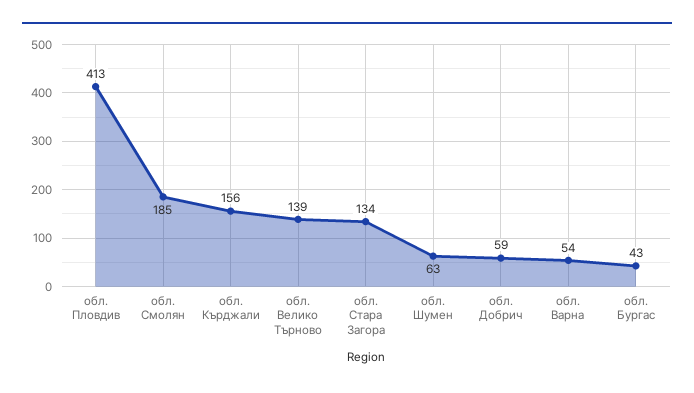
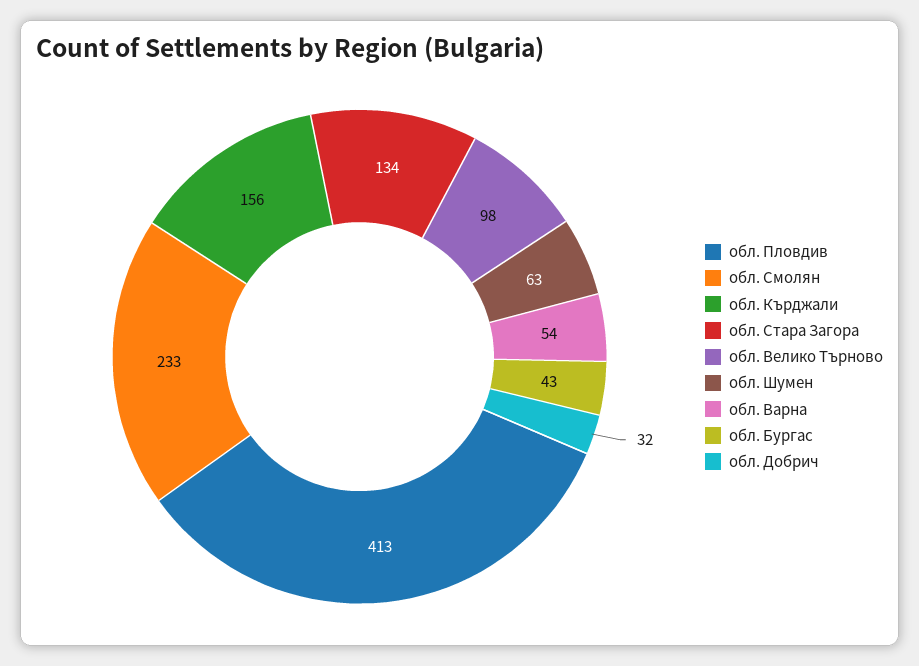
  {
    "обл. Пловдив": 413,
-   "обл. Смолян": 185,
+   "обл. Смолян": 233,
    "обл. Кърджали": 156,
-   "обл. Велико Търново": 139,
+   "обл. Велико Търново": 98,
    "обл. Стара Загора": 134,
    "обл. Шумен": 63,
-   "обл. Добрич": 59,
+   "обл. Добрич": 32,
    "обл. Варна": 54,
    "обл. Бургас": 43
  }

